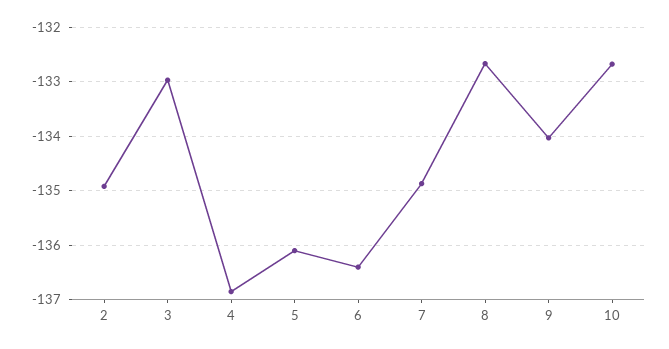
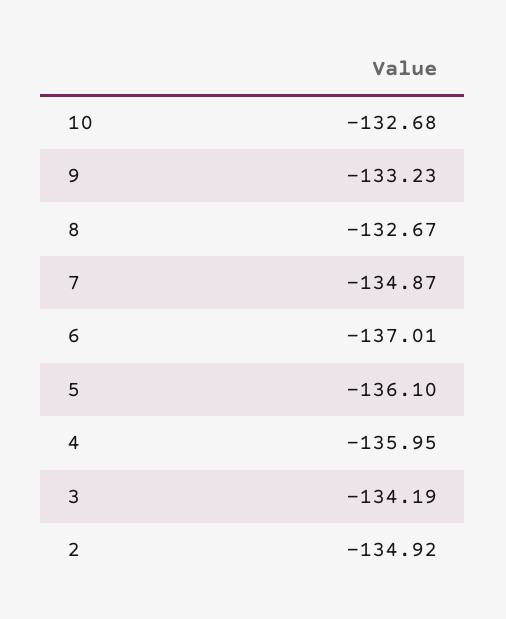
  {
    "2": -134.92,
-   "3": -133,
+   "3": -134.19,
-   "4": -136.8,
+   "4": -135.95,
    "5": -136.1,
-   "6": -136.4,
+   "6": -137.01,
    "7": -134.87,
    "8": -132.67,
-   "9": -134,
+   "9": -133.23,
    "10": -132.68
  }

